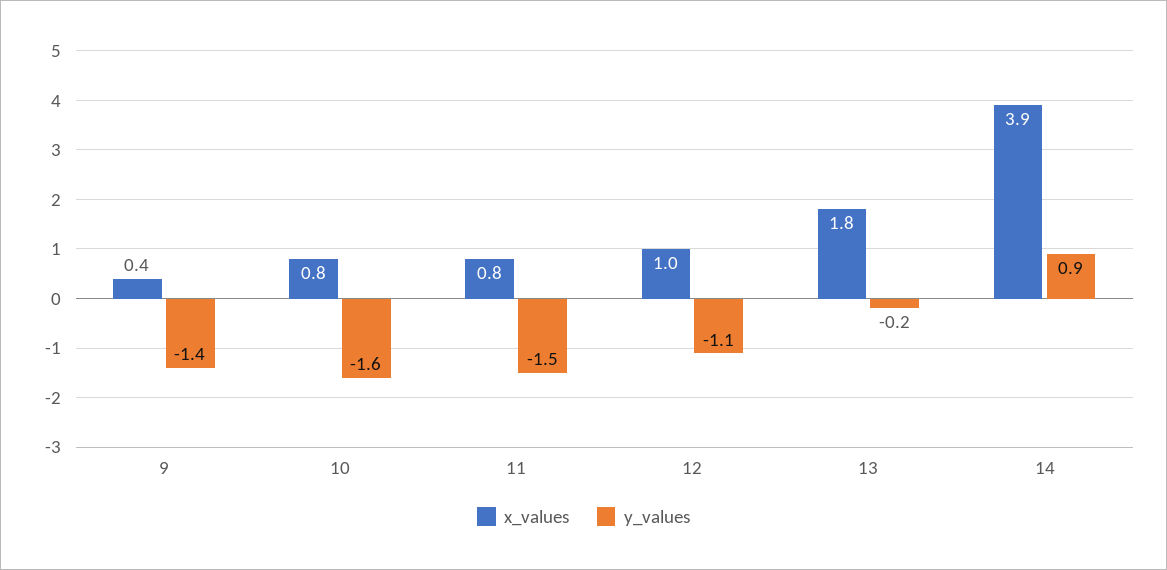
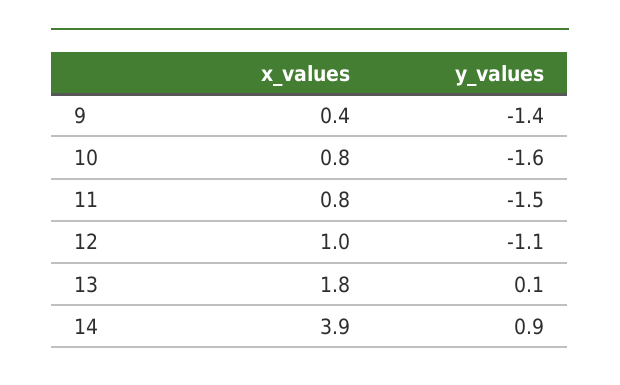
  {
    "x_values": {
      "9": 0.4,
      "10": 0.8,
      "11": 0.8,
      "12": 1,
      "13": 1.8,
      "14": 3.9
    },
    "y_values": {
      "9": -1.4,
      "10": -1.6,
      "11": -1.5,
      "12": -1.1,
-     "13": -0.2,
+     "13": 0.1,
      "14": 0.9
    }
  }

